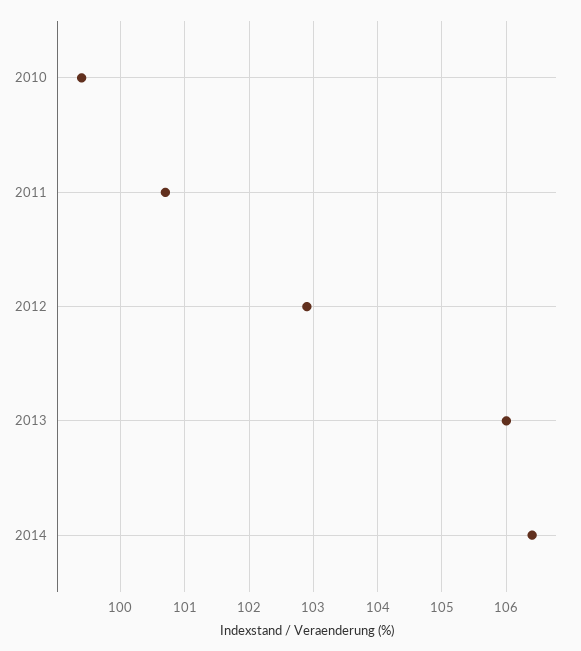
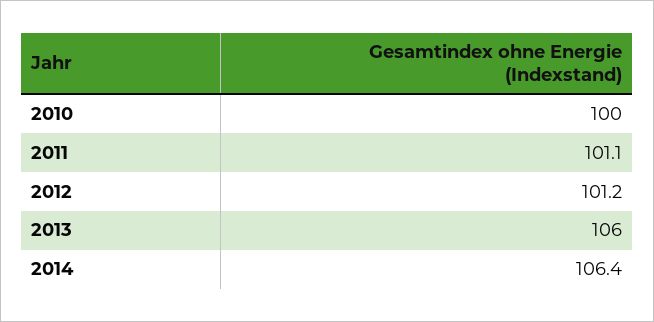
  {
-   "2010": 99.4,
+   "2010": 100,
-   "2011": 100.7,
+   "2011": 101.1,
-   "2012": 102.9,
+   "2012": 101.2,
    "2013": 106,
    "2014": 106.4
  }

